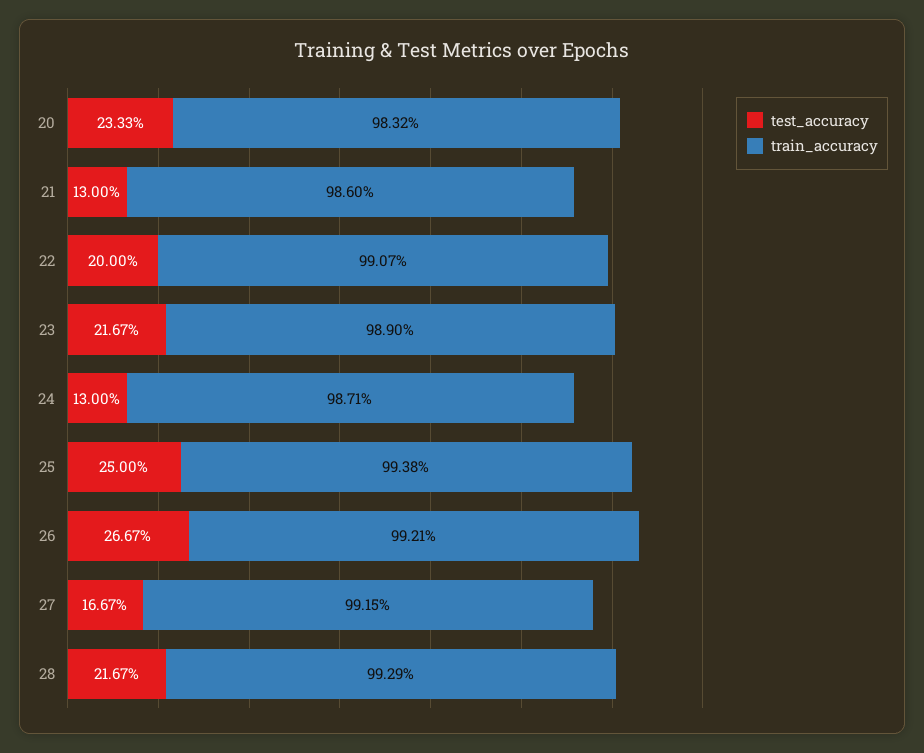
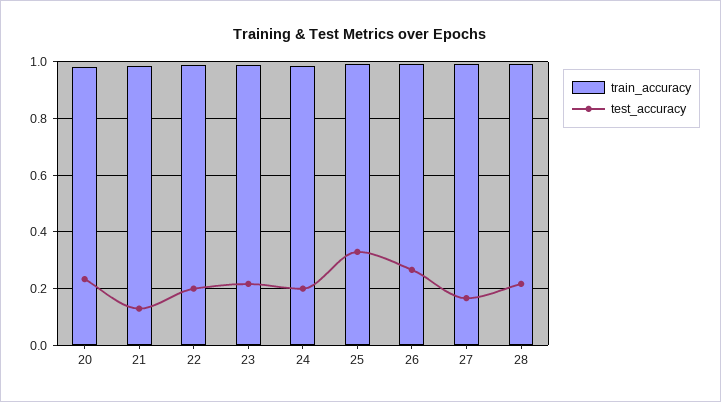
  {
    "test_accuracy": {
      "20": 0.2333,
      "21": 0.13,
      "22": 0.2,
      "23": 0.2167,
-     "24": 0.13,
+     "24": 0.2,
-     "25": 0.25,
+     "25": 0.325,
      "26": 0.2667,
      "27": 0.1667,
      "28": 0.2167
    },
    "train_accuracy": {
      "20": 0.9832,
      "21": 0.986,
      "22": 0.9907,
      "23": 0.989,
      "24": 0.9871,
      "25": 0.9938,
      "26": 0.9921,
      "27": 0.9915,
      "28": 0.9929
    }
  }

